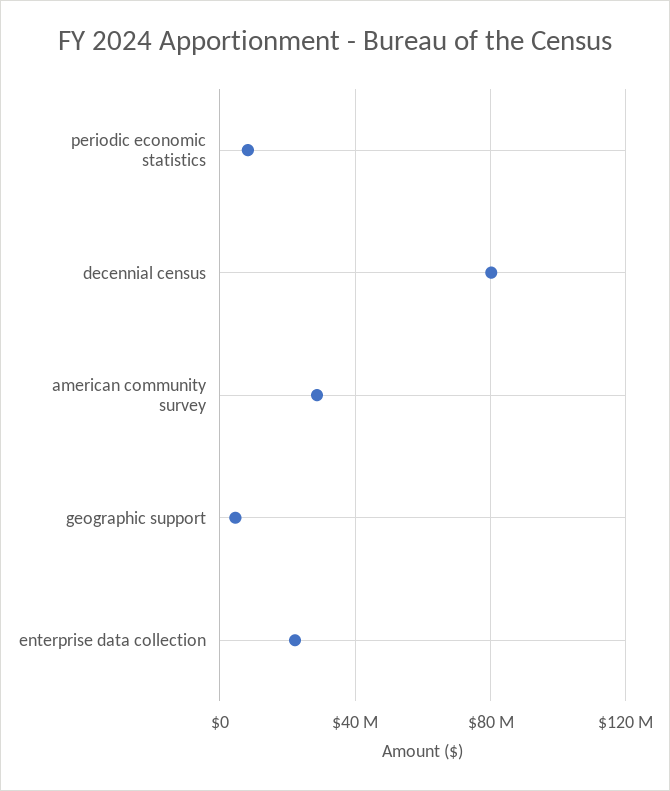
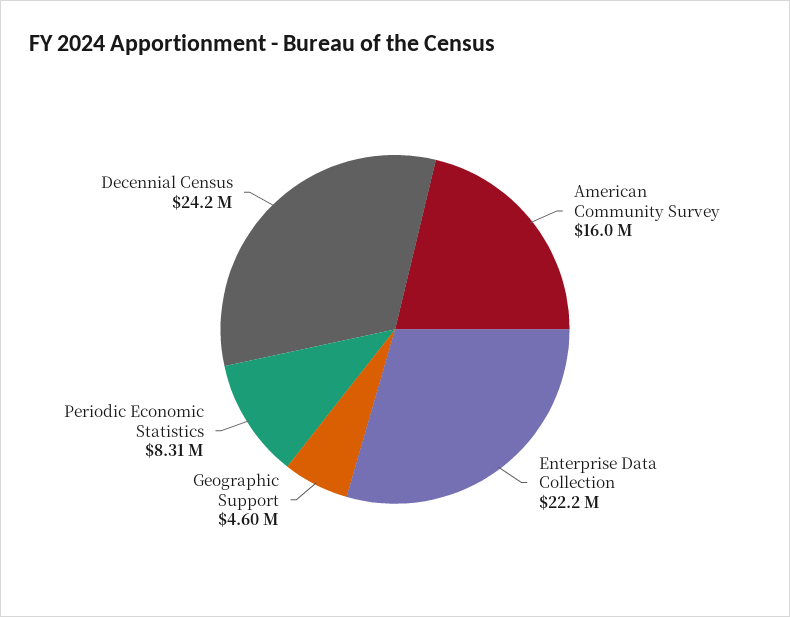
  {
    "periodic economic statistics": 8310000,
-   "decennial census": 80000000,
+   "decennial census": 24200000,
-   "american community survey": 30000000,
+   "american community survey": 16000000,
    "geographic support": 4600000,
    "enterprise data collection": 22200000
  }

